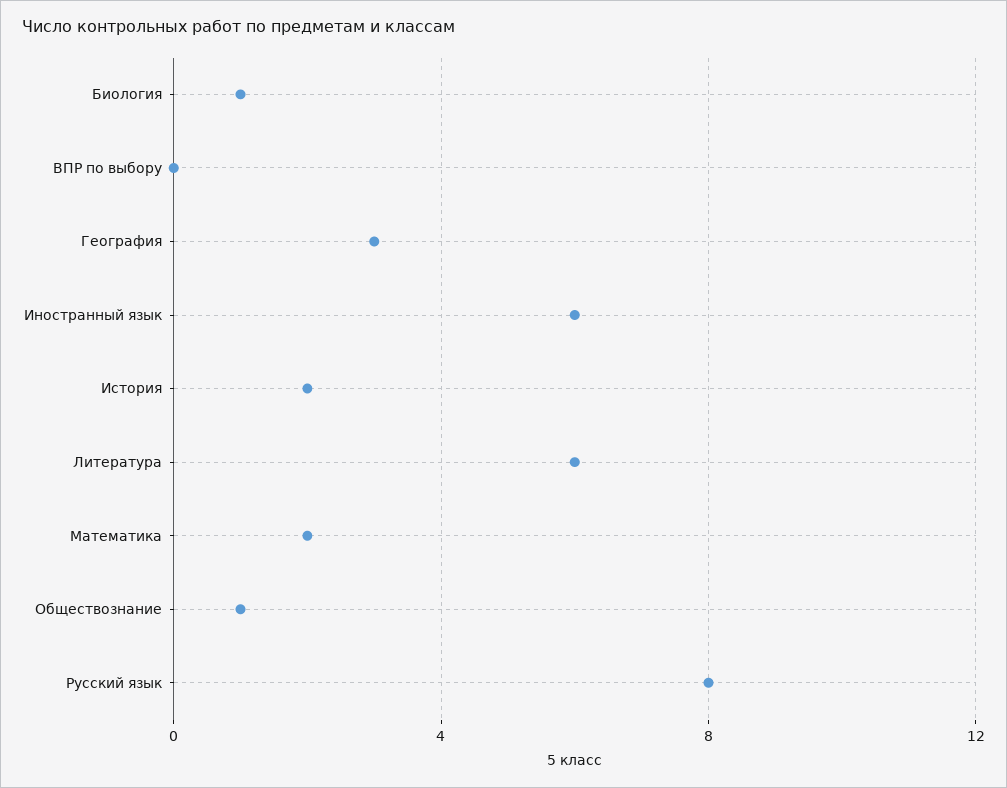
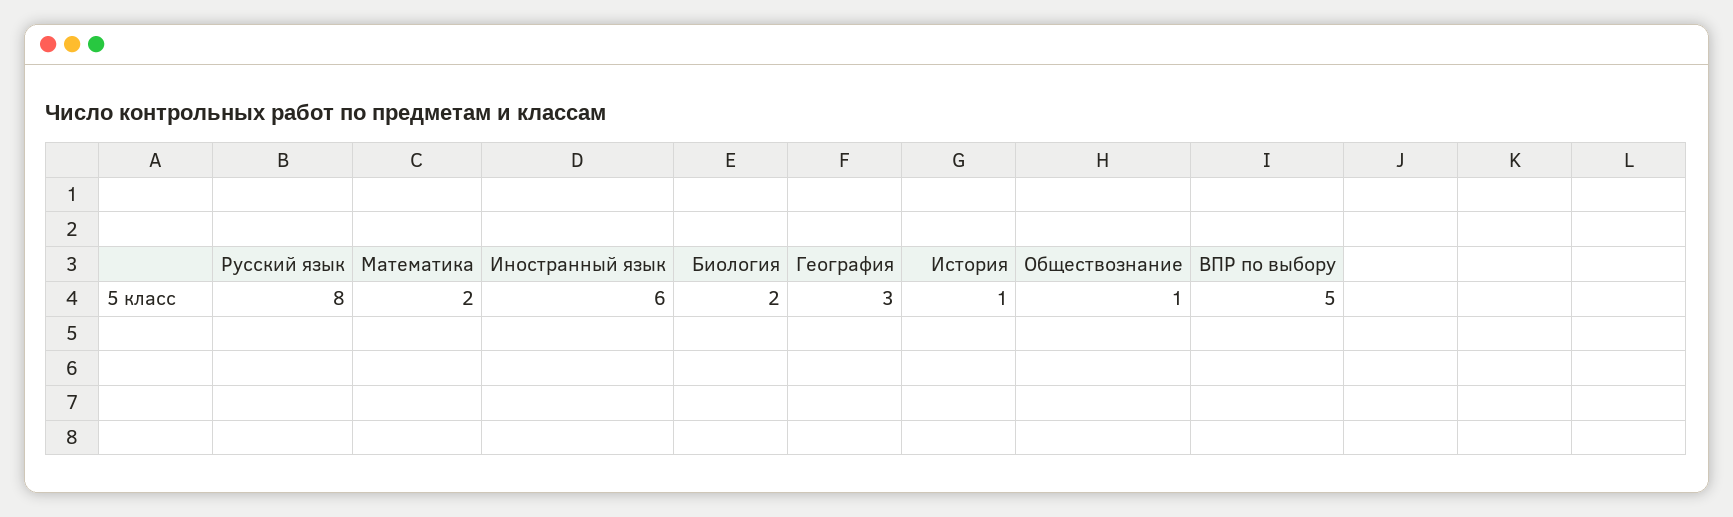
  {
-   "Биология": 1,
+   "Биология": 2,
-   "ВПР по выбору": 0,
+   "ВПР по выбору": 5,
    "География": 3,
    "Иностранный язык": 6,
-   "История": 2,
+   "История": 1,
-   "Литература": 6,
    "Математика": 2,
    "Обществознание": 1,
    "Русский язык": 8
  }

